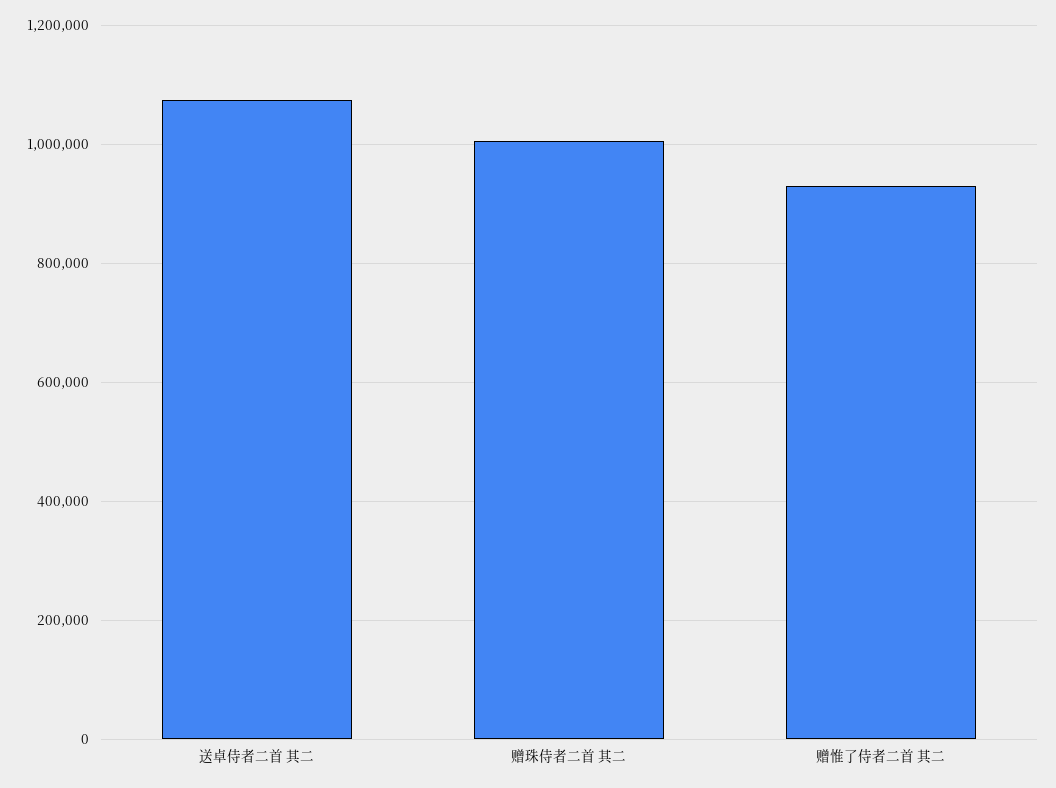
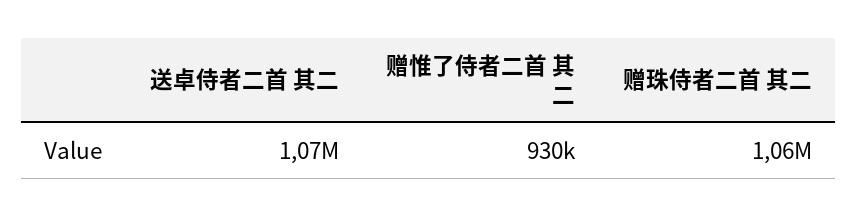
  {
    "送卓侍者二首 其二": 1070000,
-   "赠珠侍者二首 其二": 1000000,
+   "赠珠侍者二首 其二": 1060000,
    "赠惟了侍者二首 其二": 930000
  }

